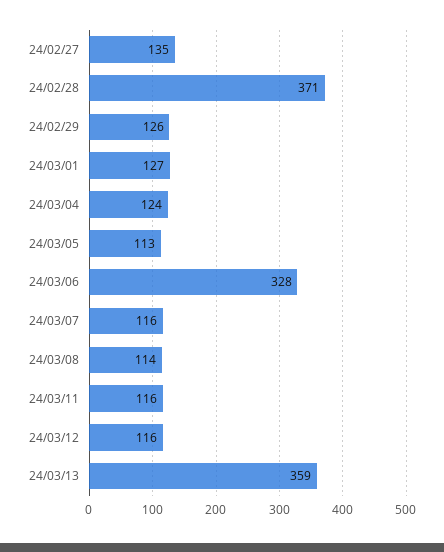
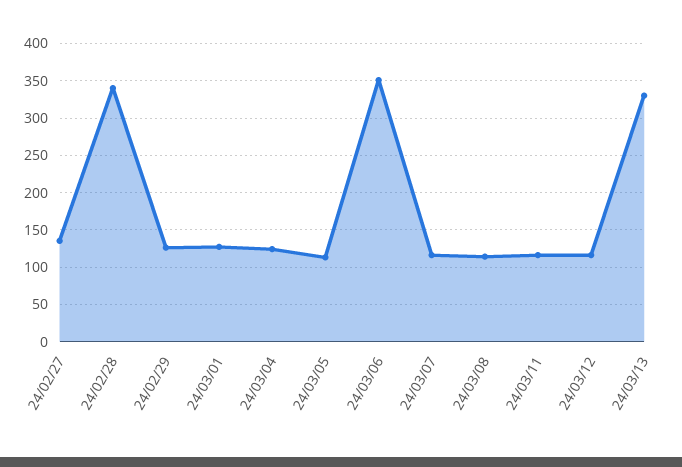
  {
    "24/02/27": 135,
-   "24/02/28": 371,
+   "24/02/28": 340,
    "24/02/29": 126,
    "24/03/01": 127,
    "24/03/04": 124,
    "24/03/05": 113,
-   "24/03/06": 328,
+   "24/03/06": 350,
    "24/03/07": 116,
    "24/03/08": 114,
    "24/03/11": 116,
    "24/03/12": 116,
-   "24/03/13": 359
+   "24/03/13": 330
  }

